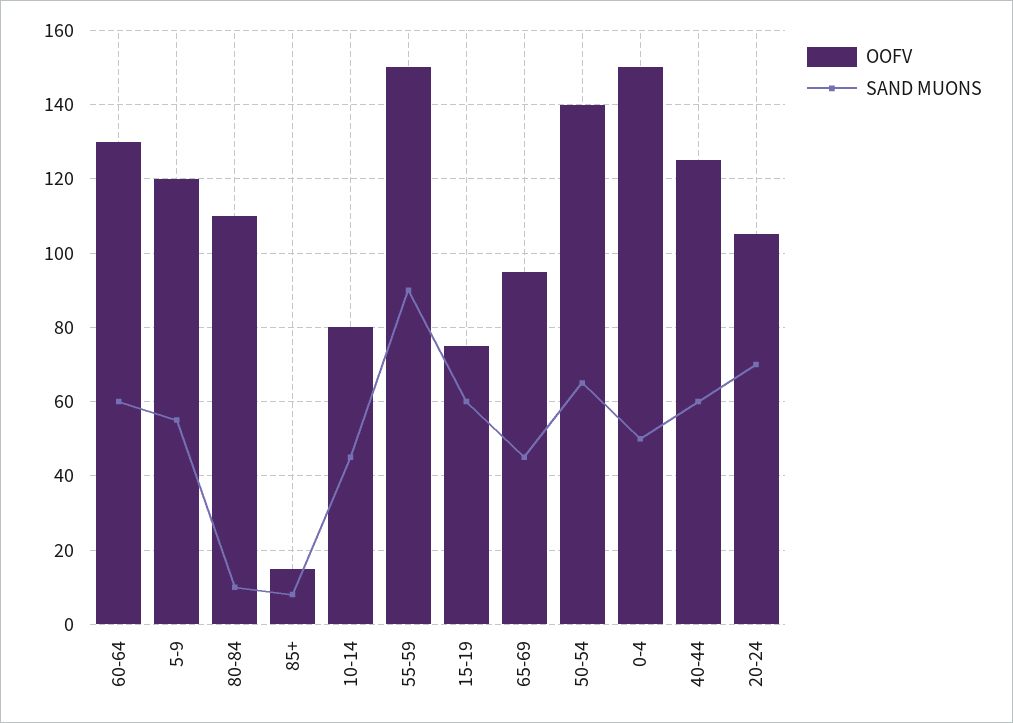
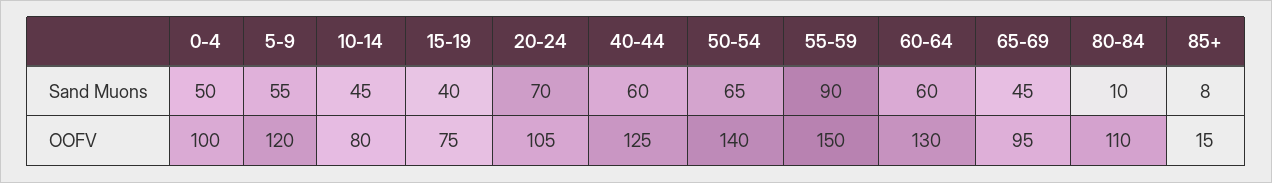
  {
    "OOFV": {
      "60-64": 130,
      "5-9": 120,
      "80-84": 110,
      "85+": 15,
      "10-14": 80,
      "55-59": 150,
      "15-19": 75,
      "65-69": 95,
      "50-54": 140,
-     "0-4": 150,
+     "0-4": 100,
      "40-44": 125,
      "20-24": 105
    },
    "SAND MUONS": {
      "60-64": 60,
      "5-9": 55,
      "80-84": 10,
      "85+": 8,
      "10-14": 45,
      "55-59": 90,
-     "15-19": 60,
+     "15-19": 40,
      "65-69": 45,
      "50-54": 65,
      "0-4": 50,
      "40-44": 60,
      "20-24": 70
    }
  }

